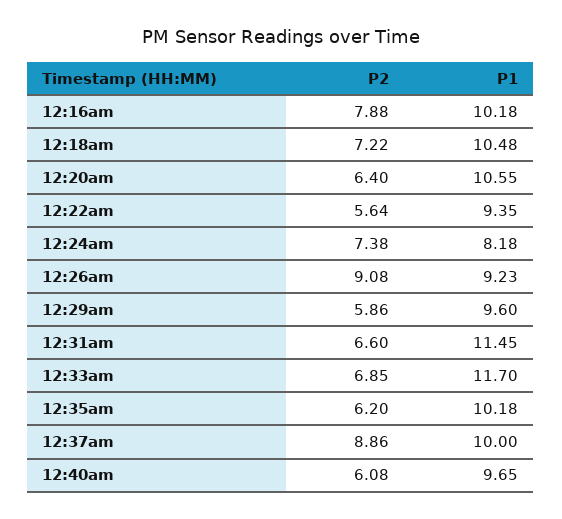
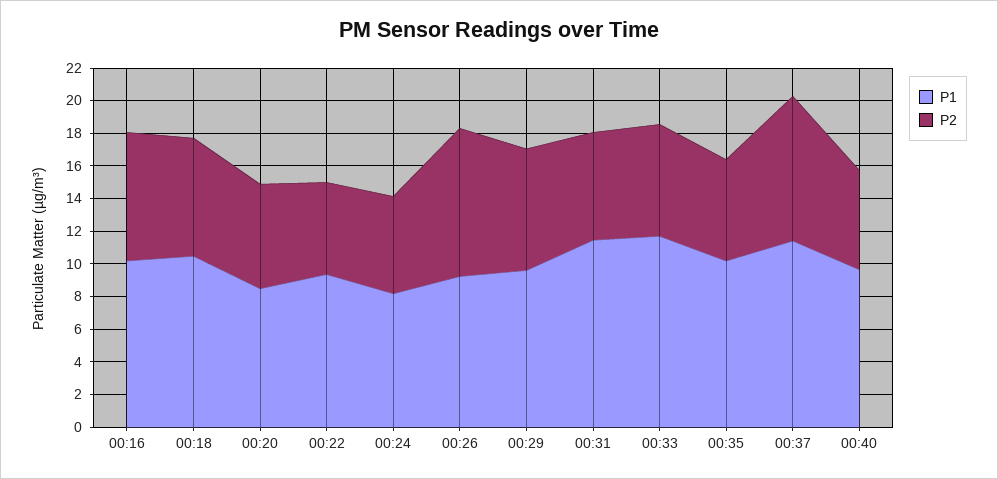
  {
    "P2": {
      "12:16am": 7.88,
      "12:18am": 7.22,
      "12:20am": 6.4,
      "12:22am": 5.64,
-     "12:24am": 7.38,
+     "12:24am": 6,
      "12:26am": 9.08,
-     "12:29am": 5.86,
+     "12:29am": 7.5,
      "12:31am": 6.6,
      "12:33am": 6.85,
      "12:35am": 6.2,
      "12:37am": 8.86,
      "12:40am": 6.08
    },
    "P1": {
      "12:16am": 10.18,
      "12:18am": 10.48,
-     "12:20am": 10.55,
+     "12:20am": 8.5,
      "12:22am": 9.35,
      "12:24am": 8.18,
      "12:26am": 9.23,
      "12:29am": 9.6,
      "12:31am": 11.45,
      "12:33am": 11.7,
      "12:35am": 10.18,
-     "12:37am": 10,
+     "12:37am": 11.5,
      "12:40am": 9.65
    }
  }

